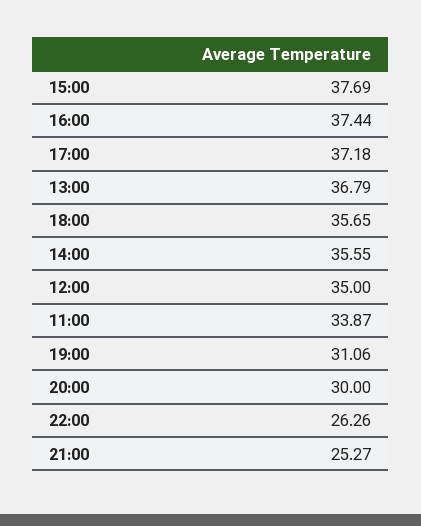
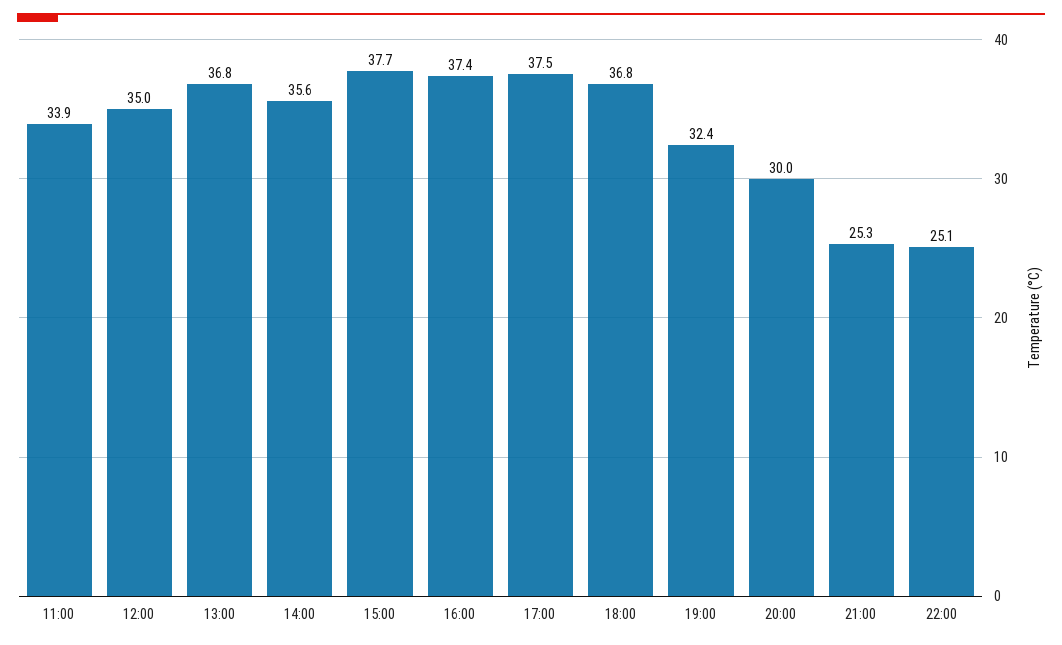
  {
    "15:00": 37.69,
    "16:00": 37.44,
-   "17:00": 37.18,
+   "17:00": 37.5,
    "13:00": 36.79,
-   "18:00": 35.65,
+   "18:00": 36.8,
    "14:00": 35.55,
    "12:00": 35,
    "11:00": 33.87,
-   "19:00": 31.06,
+   "19:00": 32.4,
    "20:00": 30,
-   "22:00": 26.26,
+   "22:00": 25.1,
    "21:00": 25.27
  }

